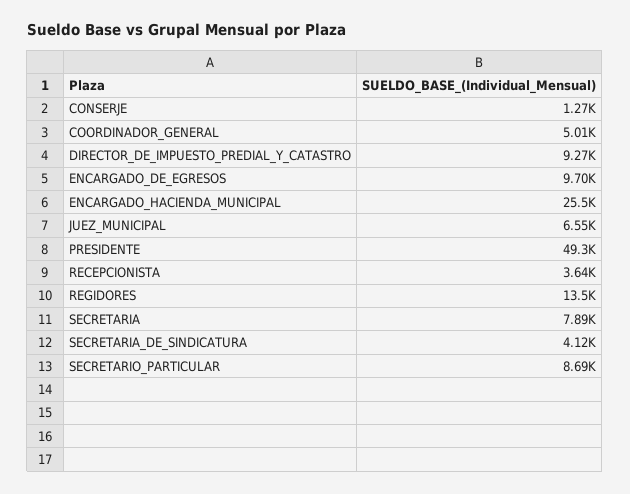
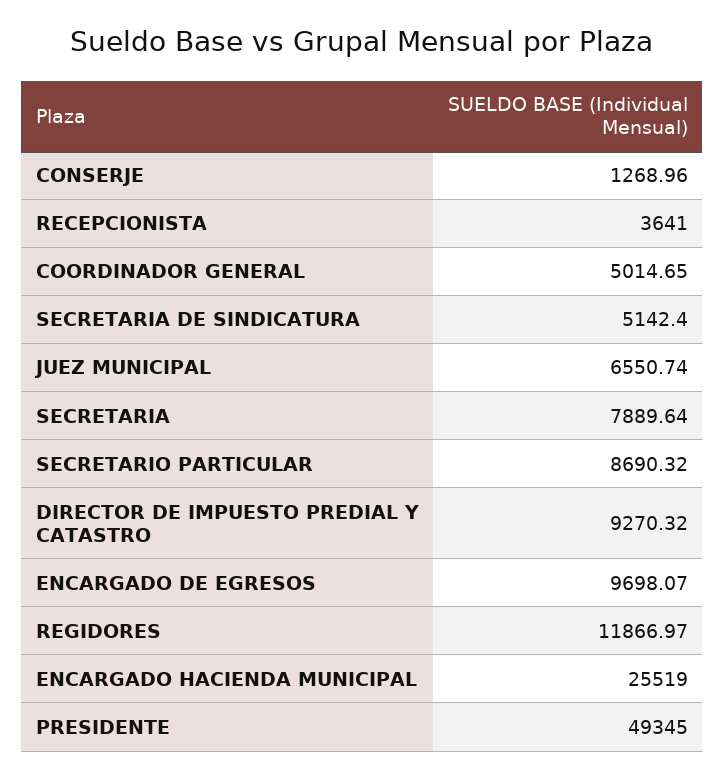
  {
    "CONSERJE": 1268.96,
    "COORDINADOR_GENERAL": 5014.65,
    "DIRECTOR_DE_IMPUESTO_PREDIAL_Y_CATASTRO": 9270.32,
    "ENCARGADO_DE_EGRESOS": 9698.07,
    "ENCARGADO_HACIENDA_MUNICIPAL": 25519,
    "JUEZ_MUNICIPAL": 6550.74,
    "PRESIDENTE": 49345,
    "RECEPCIONISTA": 3641,
-   "REGIDORES": 13500,
+   "REGIDORES": 11866.97,
    "SECRETARIA": 7889.64,
-   "SECRETARIA_DE_SINDICATURA": 4120,
+   "SECRETARIA_DE_SINDICATURA": 5142.4,
    "SECRETARIO_PARTICULAR": 8690.32
  }

